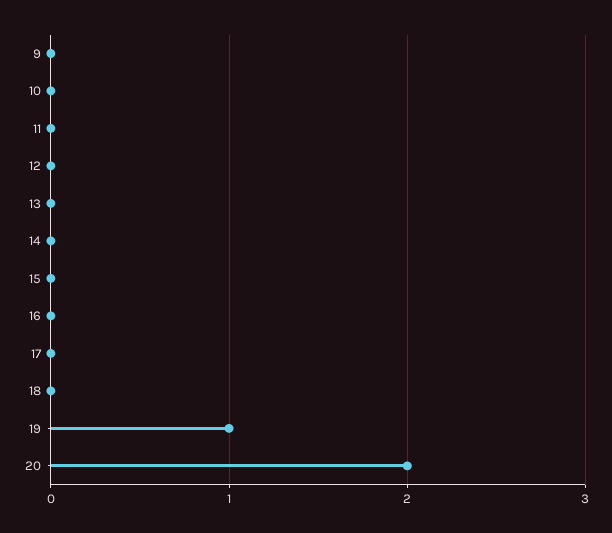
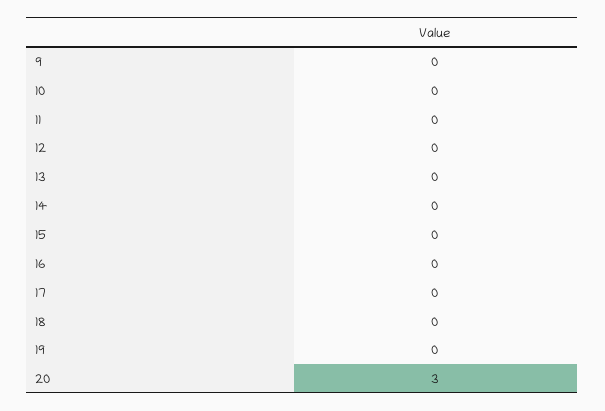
  {
    "9": 0,
    "10": 0,
    "11": 0,
    "12": 0,
    "13": 0,
    "14": 0,
    "15": 0,
    "16": 0,
    "17": 0,
    "18": 0,
-   "19": 1,
+   "19": 0,
-   "20": 2
+   "20": 3
  }

